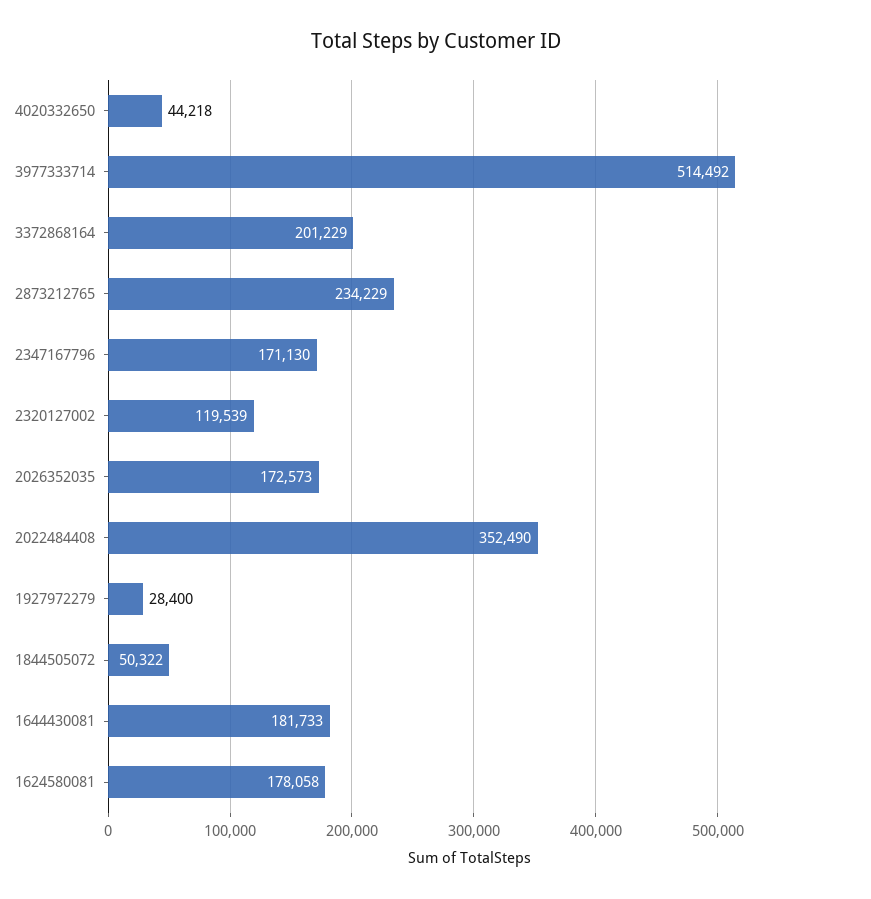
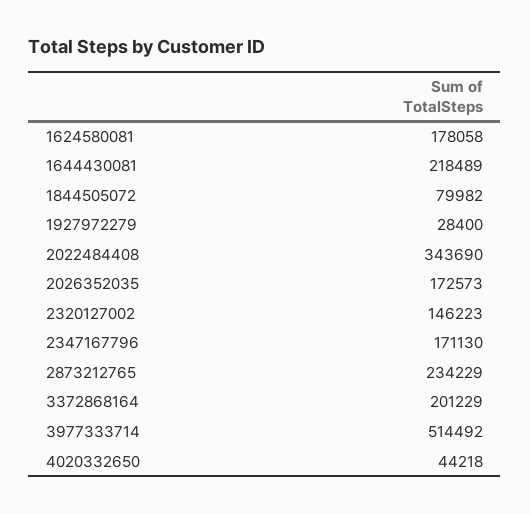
  {
    "4020332650": 44218,
    "3977333714": 514492,
    "3372868164": 201229,
    "2873212765": 234229,
    "2347167796": 171130,
-   "2320127002": 119539,
+   "2320127002": 146223,
    "2026352035": 172573,
-   "2022484408": 352490,
+   "2022484408": 343690,
    "1927972279": 28400,
-   "1844505072": 50322,
+   "1844505072": 79982,
-   "1644430081": 181733,
+   "1644430081": 218489,
    "1624580081": 178058
  }

